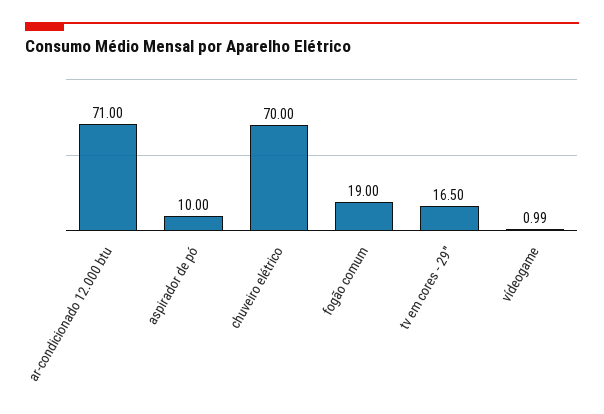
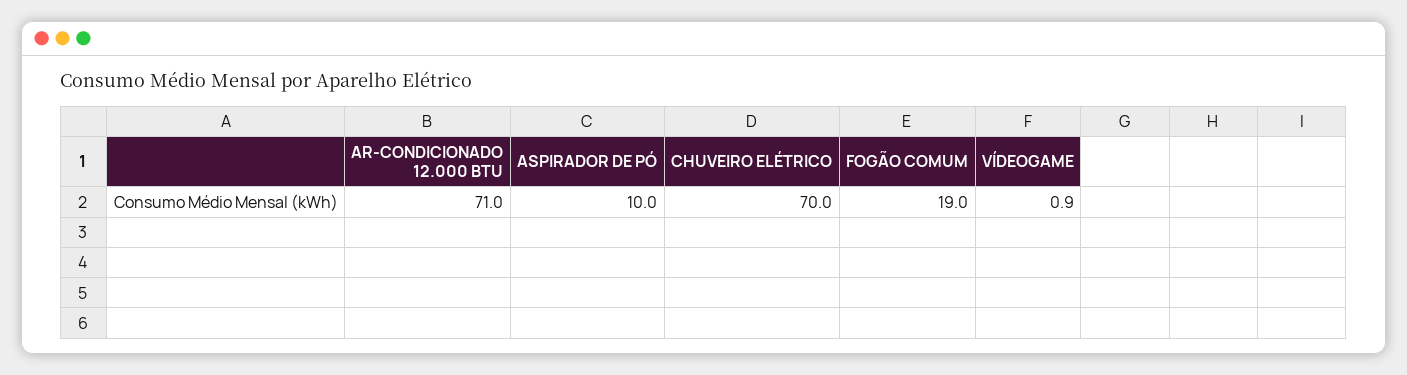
  {
    "ar-condicionado 12.000 btu": 71,
    "aspirador de pó": 10,
    "chuveiro elétrico": 70,
    "fogão comum": 19,
-   "tv em cores - 29\"": 16.5,
-   "vídeogame": 0.99
+   "vídeogame": 0.9
  }

